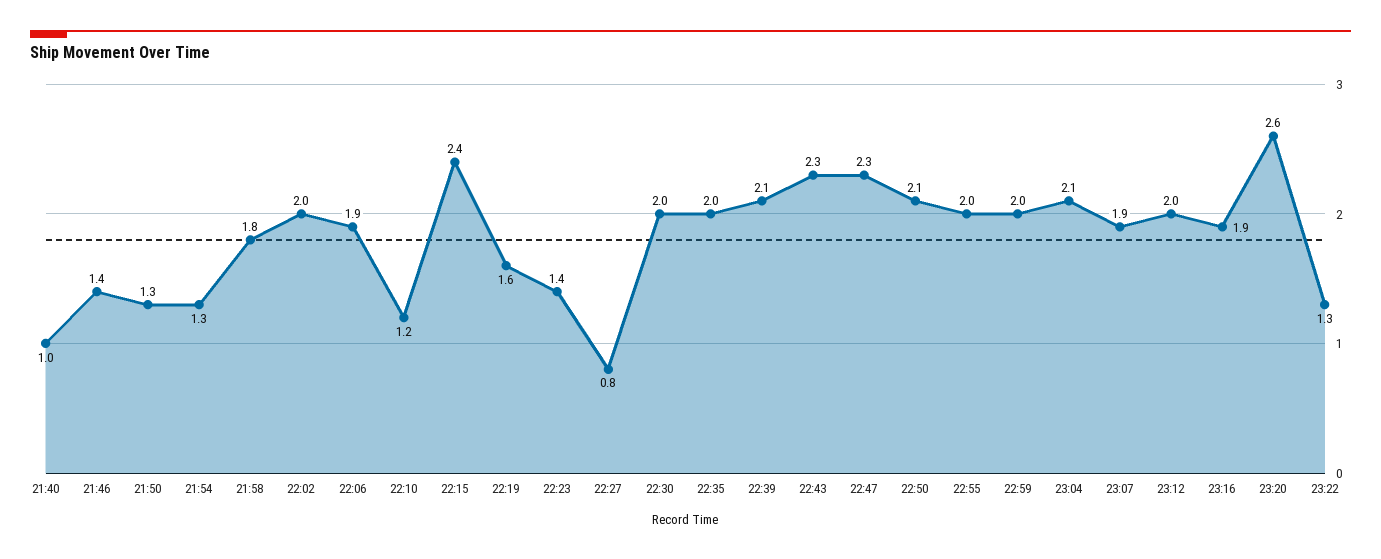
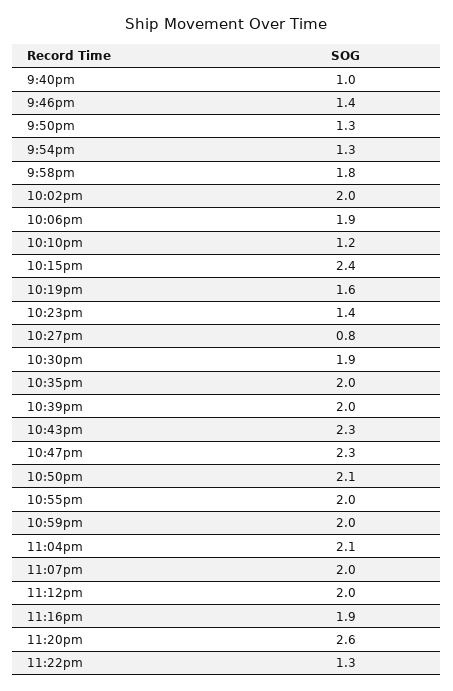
  {
    "21:40": 1,
    "21:46": 1.4,
    "21:50": 1.3,
    "21:54": 1.3,
    "21:58": 1.8,
    "22:02": 2,
    "22:06": 1.9,
    "22:10": 1.2,
    "22:15": 2.4,
    "22:19": 1.6,
    "22:23": 1.4,
    "22:27": 0.8,
-   "22:30": 2,
+   "22:30": 1.9,
    "22:35": 2,
-   "22:39": 2.1,
+   "22:39": 2,
    "22:43": 2.3,
    "22:47": 2.3,
    "22:50": 2.1,
    "22:55": 2,
    "22:59": 2,
    "23:04": 2.1,
-   "23:07": 1.9,
+   "23:07": 2,
    "23:12": 2,
    "23:16": 1.9,
    "23:20": 2.6,
    "23:22": 1.3
  }

